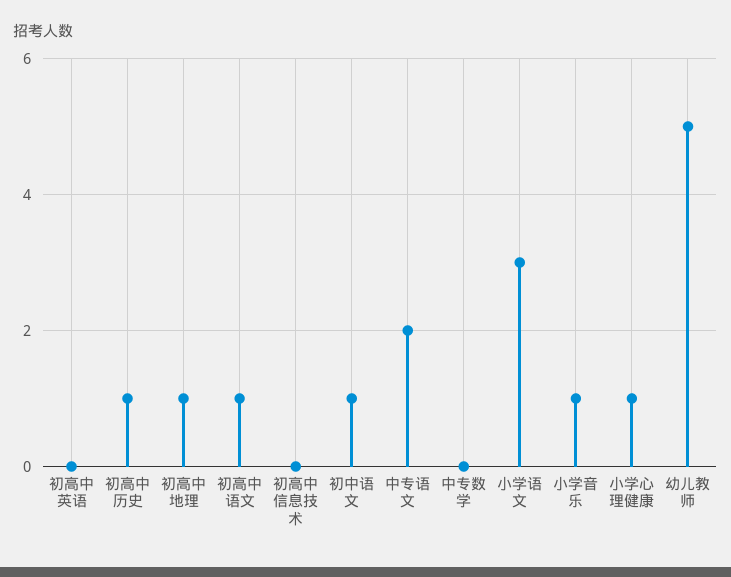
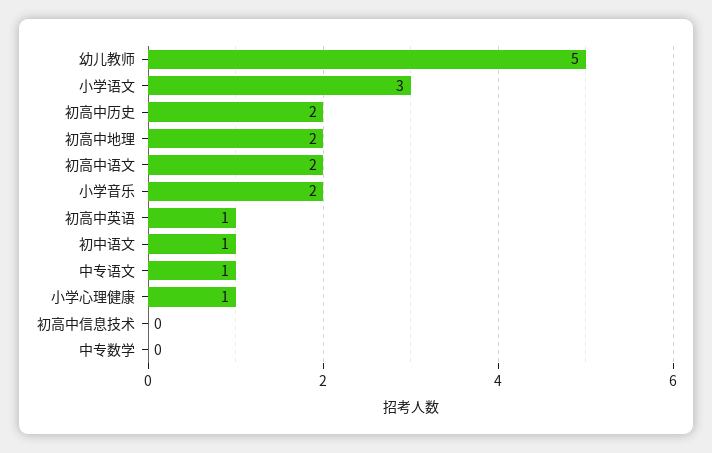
  {
-   "初高中英语": 0,
+   "初高中英语": 1,
-   "初高中历史": 1,
+   "初高中历史": 2,
-   "初高中地理": 1,
+   "初高中地理": 2,
-   "初高中语文": 1,
+   "初高中语文": 2,
    "初高中信息技术": 0,
    "初中语文": 1,
-   "中专语文": 2,
+   "中专语文": 1,
    "中专数学": 0,
    "小学语文": 3,
-   "小学音乐": 1,
+   "小学音乐": 2,
    "小学心理健康": 1,
    "幼儿教师": 5
  }

